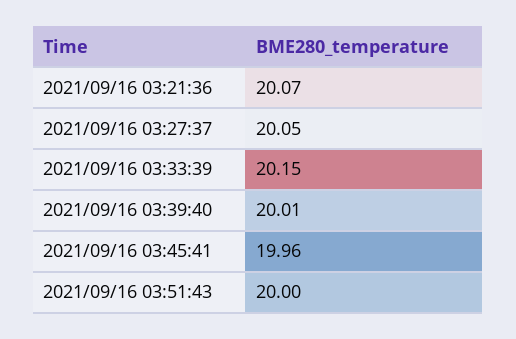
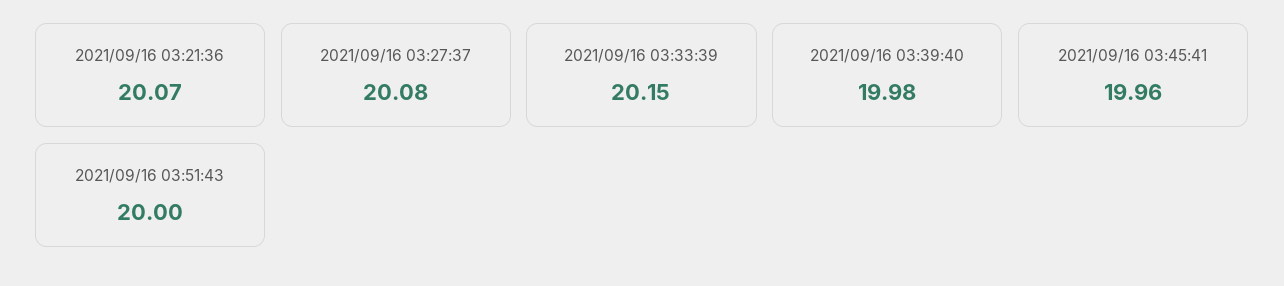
  {
    "2021/09/16 03:21:36": 20.07,
-   "2021/09/16 03:27:37": 20.05,
+   "2021/09/16 03:27:37": 20.08,
    "2021/09/16 03:33:39": 20.15,
-   "2021/09/16 03:39:40": 20.01,
+   "2021/09/16 03:39:40": 19.98,
    "2021/09/16 03:45:41": 19.96,
    "2021/09/16 03:51:43": 20
  }

